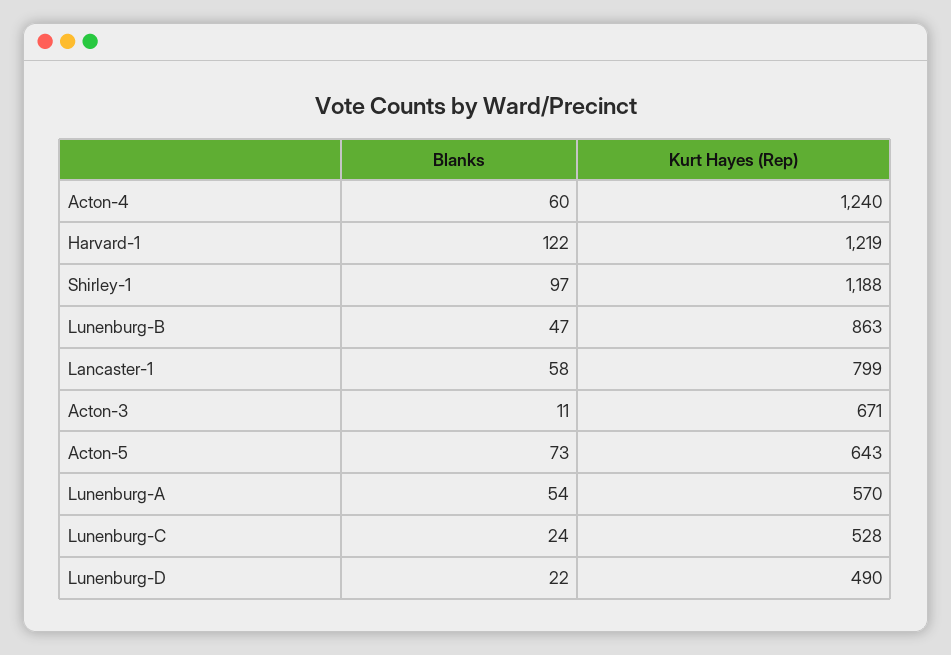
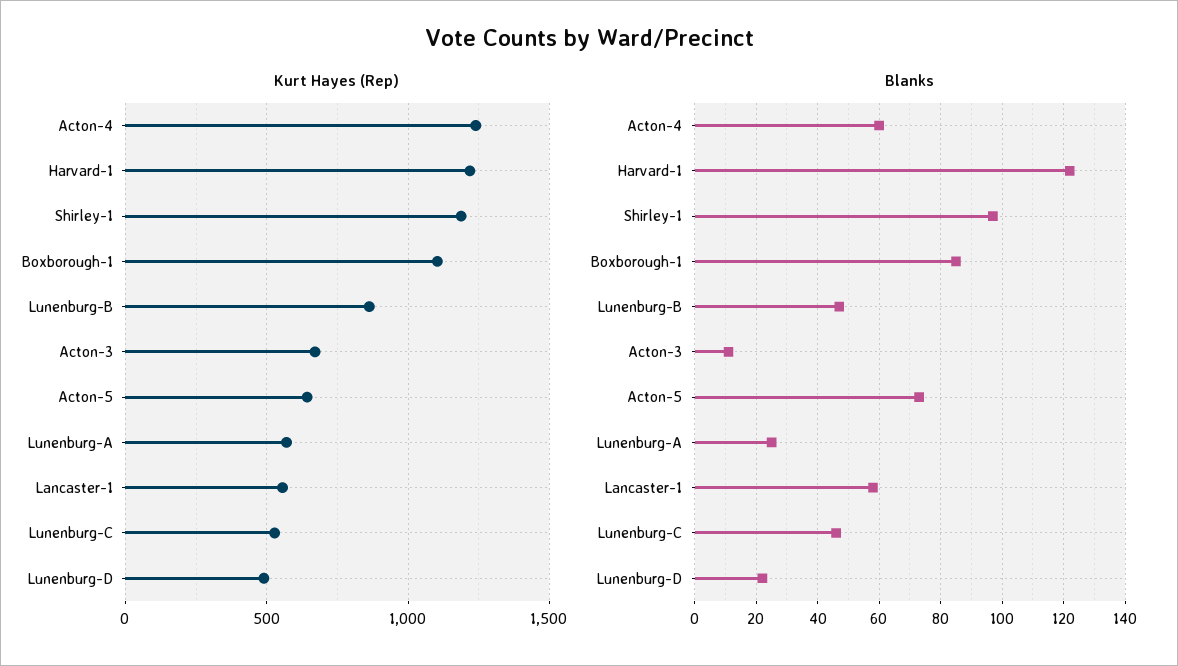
  {
    "Blanks": {
      "Acton-4": 60,
      "Harvard-1": 122,
      "Shirley-1": 97,
      "Lunenburg-B": 47,
      "Lancaster-1": 58,
      "Acton-3": 11,
      "Acton-5": 73,
-     "Lunenburg-A": 54,
+     "Lunenburg-A": 25,
-     "Lunenburg-C": 24,
+     "Lunenburg-C": 45,
-     "Lunenburg-D": 22
+     "Lunenburg-D": 22,
+     "Boxborough-1": 85
    },
    "Kurt Hayes (Rep)": {
      "Acton-4": 1240,
      "Harvard-1": 1219,
      "Shirley-1": 1188,
      "Lunenburg-B": 863,
-     "Lancaster-1": 799,
+     "Lancaster-1": 550,
      "Acton-3": 671,
      "Acton-5": 643,
      "Lunenburg-A": 570,
      "Lunenburg-C": 528,
-     "Lunenburg-D": 490
+     "Lunenburg-D": 490,
+     "Boxborough-1": 1100
    }
  }

